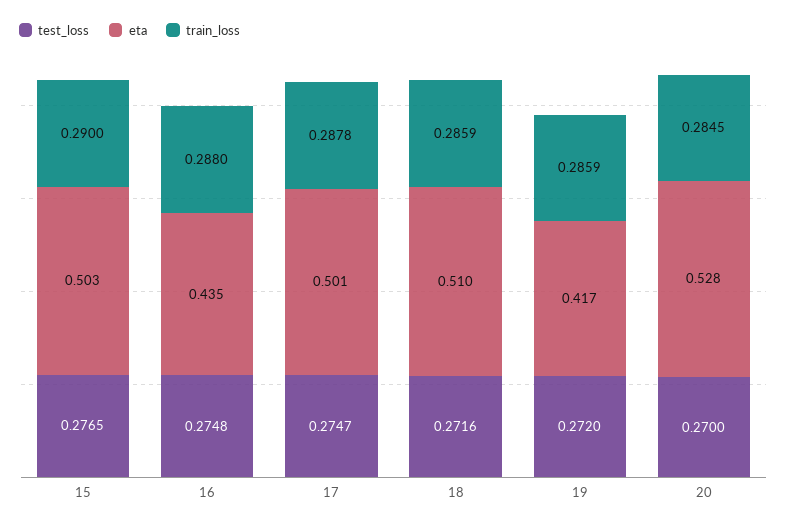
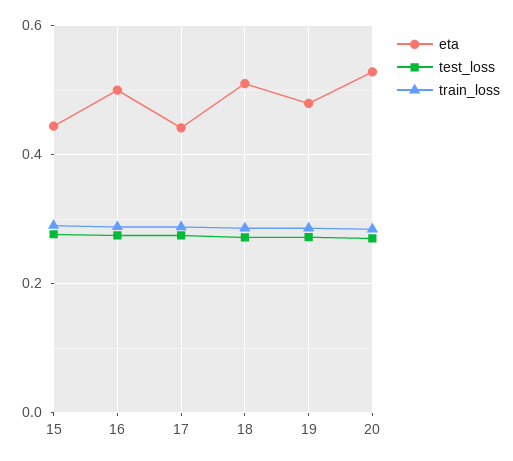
  {
    "test_loss": {
      "15": 0.2765,
      "16": 0.2748,
      "17": 0.2747,
      "18": 0.2716,
      "19": 0.272,
      "20": 0.27
    },
    "eta": {
-     "15": 0.503,
+     "15": 0.44,
-     "16": 0.435,
+     "16": 0.5,
-     "17": 0.501,
+     "17": 0.44,
      "18": 0.51,
-     "19": 0.417,
+     "19": 0.48,
      "20": 0.528
    },
    "train_loss": {
      "15": 0.29,
      "16": 0.288,
      "17": 0.2878,
      "18": 0.2859,
      "19": 0.2859,
      "20": 0.2845
    }
  }

